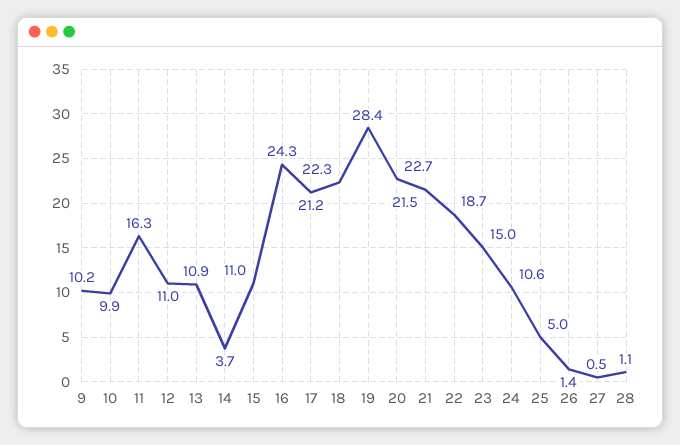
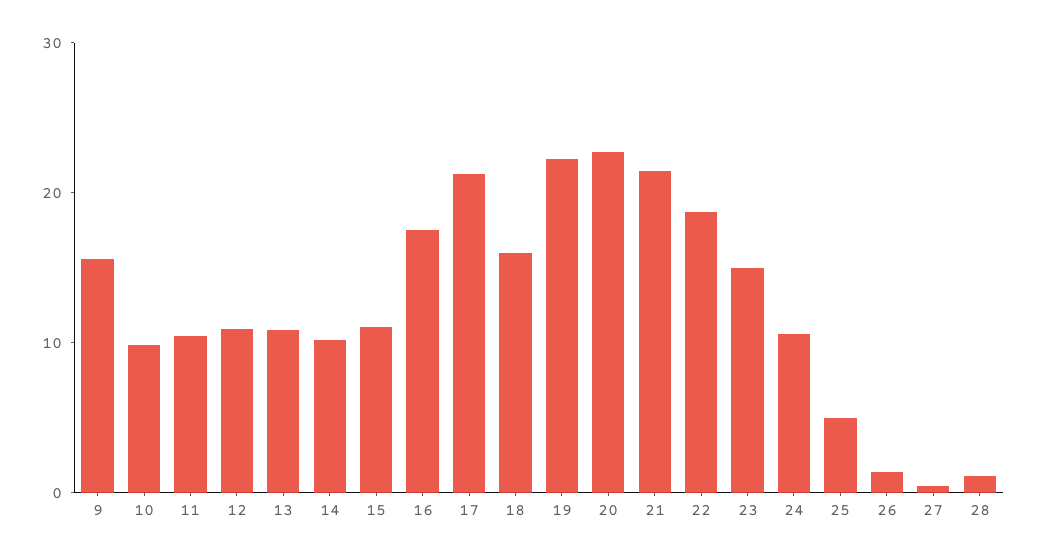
  {
-   "9": 10.2,
+   "9": 16,
    "10": 9.9,
-   "11": 16.3,
+   "11": 10,
    "12": 11,
    "13": 10.9,
-   "14": 3.7,
+   "14": 10,
    "15": 11,
-   "16": 24.3,
+   "16": 18,
    "17": 21.2,
-   "18": 22.3,
+   "18": 16,
-   "19": 28.4,
+   "19": 22,
    "20": 22.7,
    "21": 21.5,
    "22": 18.7,
    "23": 15,
    "24": 10.6,
    "25": 5,
    "26": 1.4,
    "27": 0.5,
    "28": 1.1
  }

